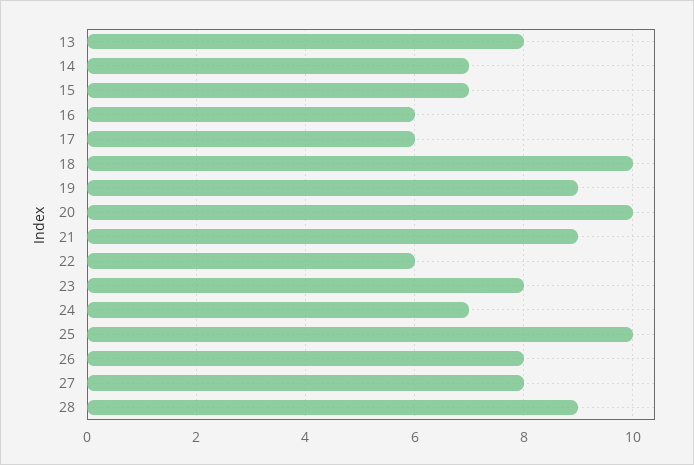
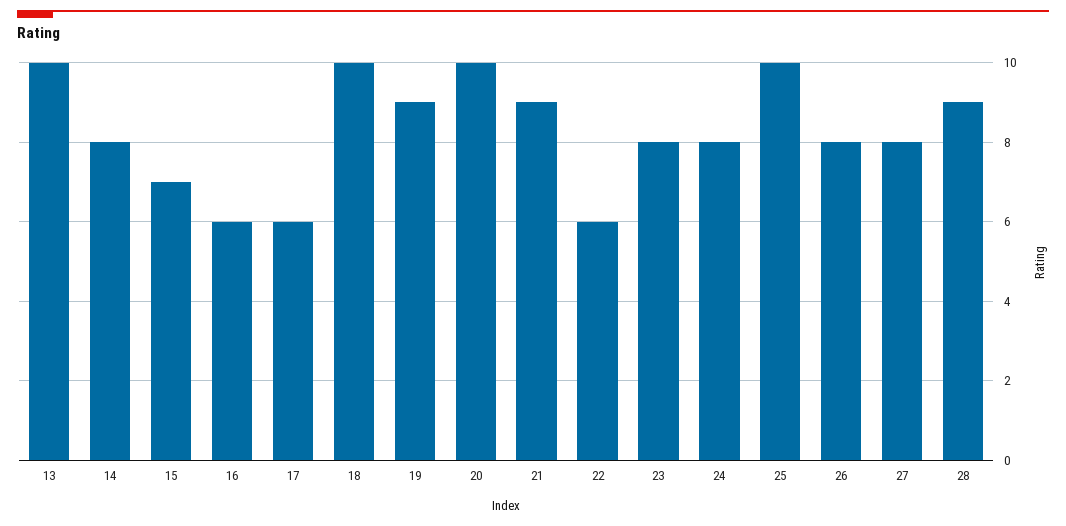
  {
-   "13": 8,
+   "13": 10,
-   "14": 7,
+   "14": 8,
    "15": 7,
    "16": 6,
    "17": 6,
    "18": 10,
    "19": 9,
    "20": 10,
    "21": 9,
    "22": 6,
    "23": 8,
-   "24": 7,
+   "24": 8,
    "25": 10,
    "26": 8,
    "27": 8,
    "28": 9
  }

